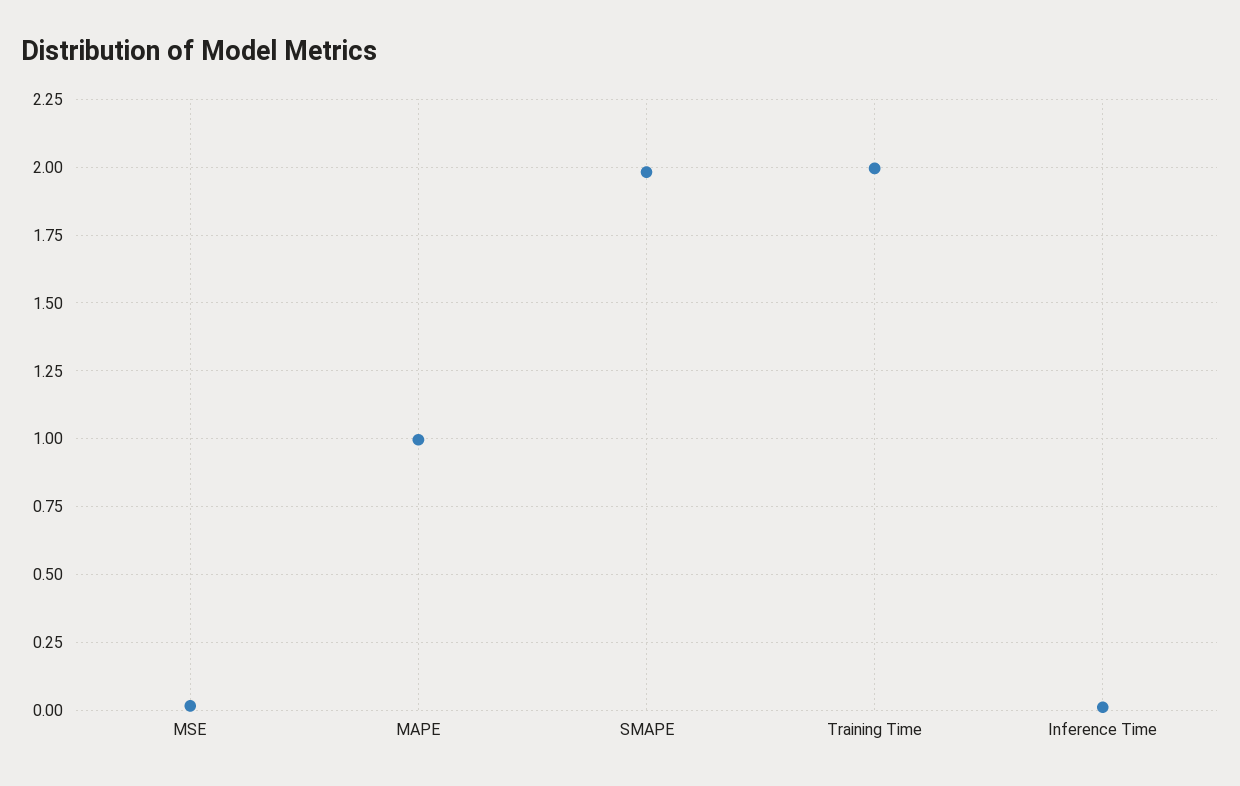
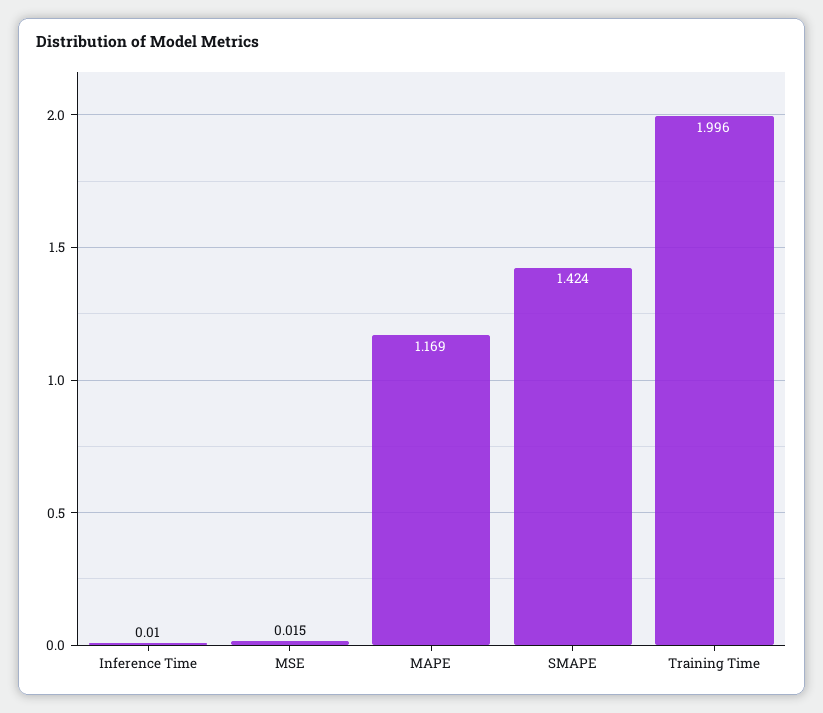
  {
    "MSE": 0.015,
-   "MAPE": 1,
+   "MAPE": 1.169,
-   "SMAPE": 1.975,
+   "SMAPE": 1.424,
    "Training Time": 1.996,
    "Inference Time": 0.01
  }

